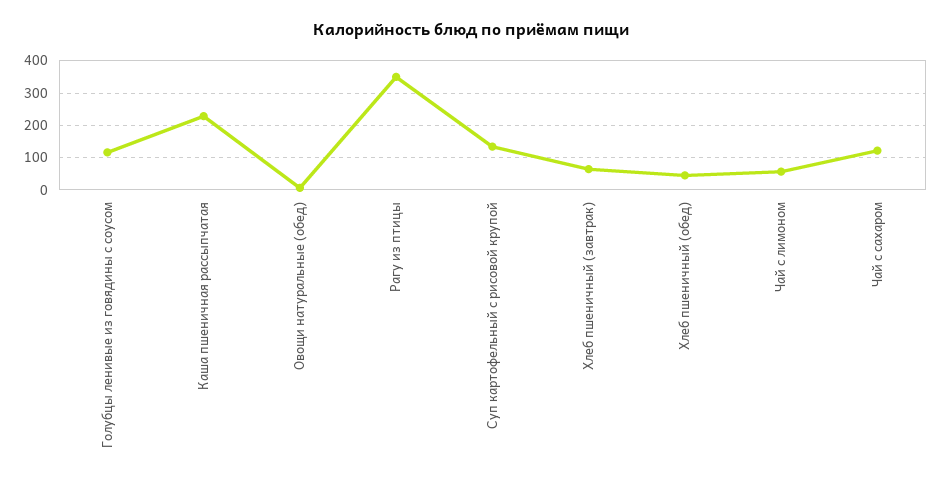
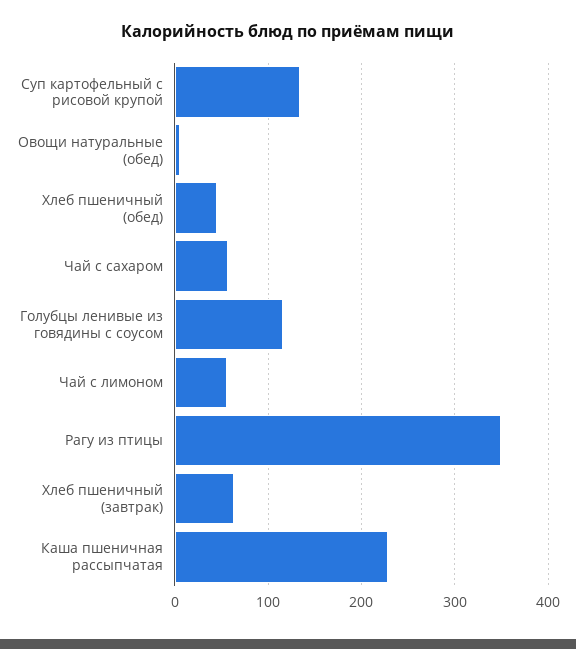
  {
    "Голубцы ленивые из говядины с соусом": 120,
    "Каша пшеничная рассыпчатая": 230,
    "Овощи натуральные (обед)": 10,
    "Рагу из птицы": 350,
    "Суп картофельный с рисовой крупой": 130,
    "Хлеб пшеничный (завтрак)": 60,
    "Хлеб пшеничный (обед)": 50,
    "Чай с лимоном": 60,
-   "Чай с сахаром": 120
+   "Чай с сахаром": 60
  }

